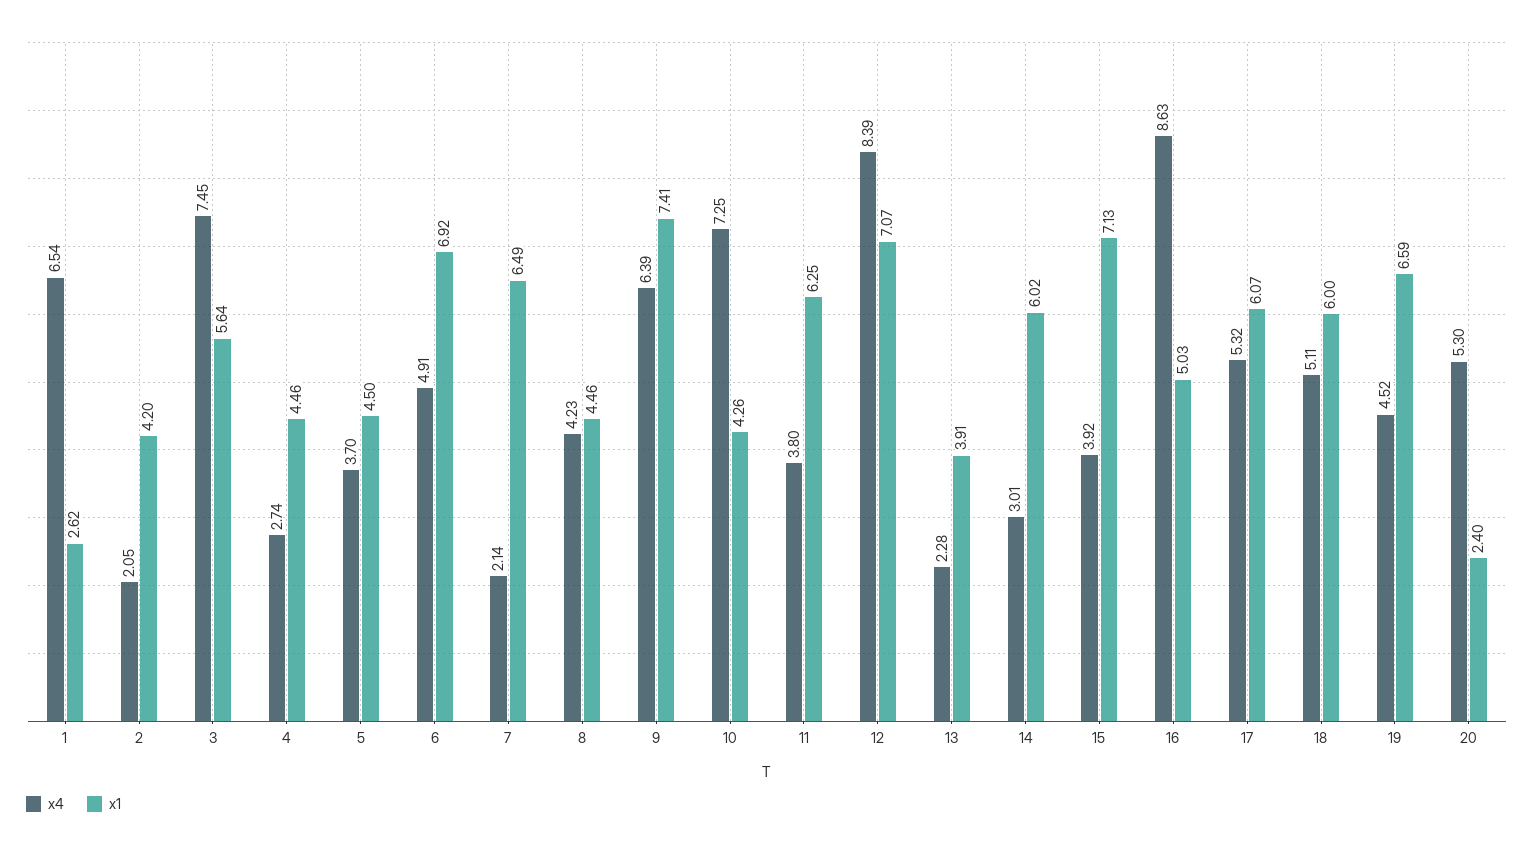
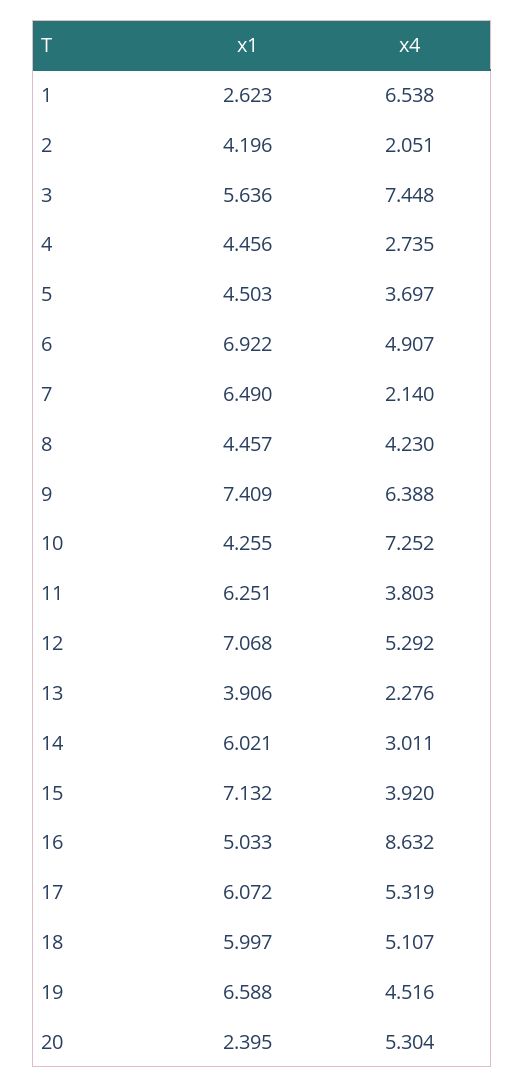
  {
    "x4": {
      "1": 6.538,
      "2": 2.051,
      "3": 7.448,
      "4": 2.735,
      "5": 3.697,
      "6": 4.907,
      "7": 2.14,
      "8": 4.23,
      "9": 6.388,
      "10": 7.252,
      "11": 3.803,
-     "12": 8.39,
+     "12": 5.292,
      "13": 2.276,
      "14": 3.011,
      "15": 3.92,
      "16": 8.632,
      "17": 5.319,
      "18": 5.107,
      "19": 4.516,
      "20": 5.304
    },
    "x1": {
      "1": 2.623,
      "2": 4.196,
      "3": 5.636,
      "4": 4.456,
      "5": 4.503,
      "6": 6.922,
      "7": 6.49,
      "8": 4.457,
      "9": 7.409,
      "10": 4.255,
      "11": 6.251,
      "12": 7.068,
      "13": 3.906,
      "14": 6.021,
      "15": 7.132,
      "16": 5.033,
      "17": 6.072,
      "18": 5.997,
      "19": 6.588,
      "20": 2.395
    }
  }

